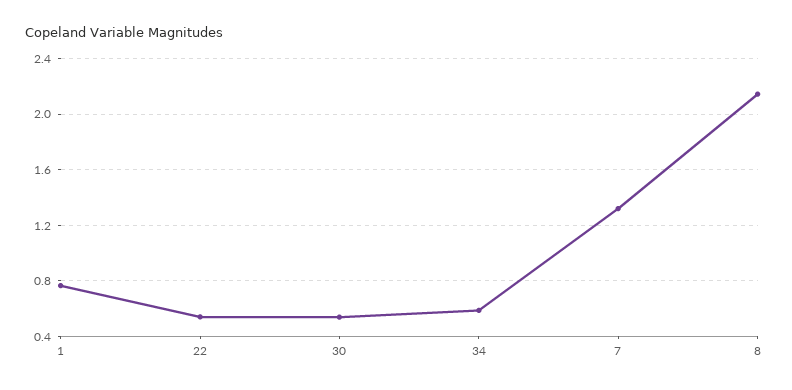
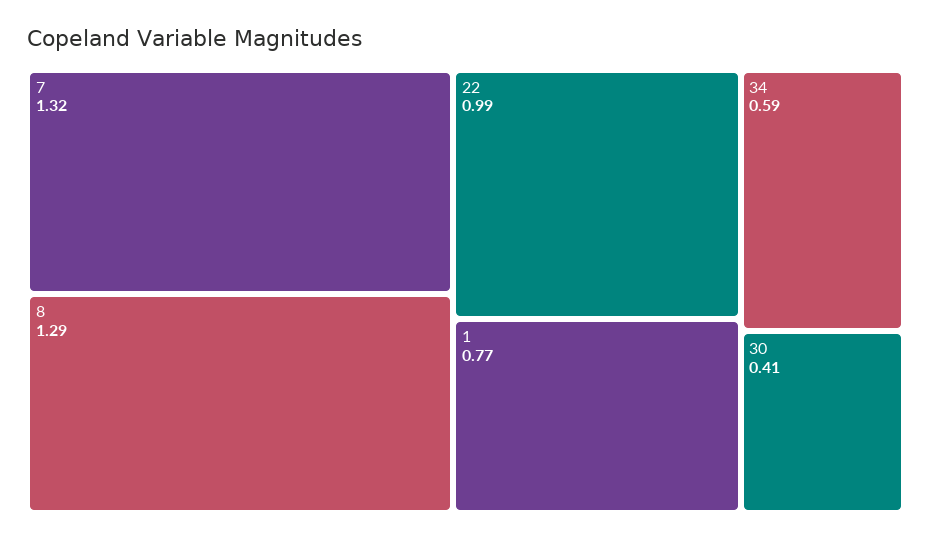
  {
    "1": 0.77,
-   "22": 0.55,
+   "22": 0.99,
-   "30": 0.55,
+   "30": 0.41,
    "34": 0.59,
    "7": 1.32,
-   "8": 2.15
+   "8": 1.29
  }

